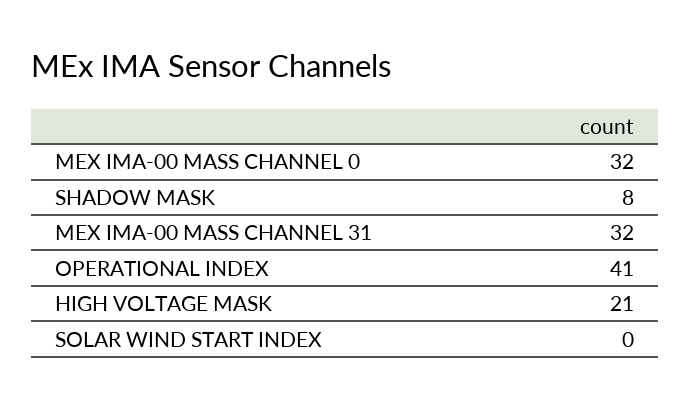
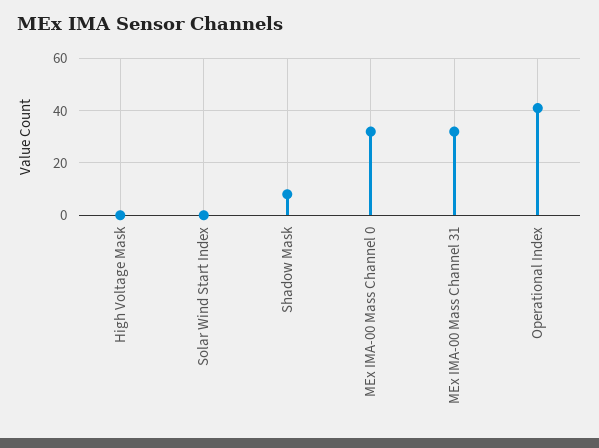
  {
    "MEX IMA-00 MASS CHANNEL 0": 32,
    "SHADOW MASK": 8,
    "MEX IMA-00 MASS CHANNEL 31": 32,
    "OPERATIONAL INDEX": 41,
-   "HIGH VOLTAGE MASK": 21,
+   "HIGH VOLTAGE MASK": 0,
    "SOLAR WIND START INDEX": 0
  }

